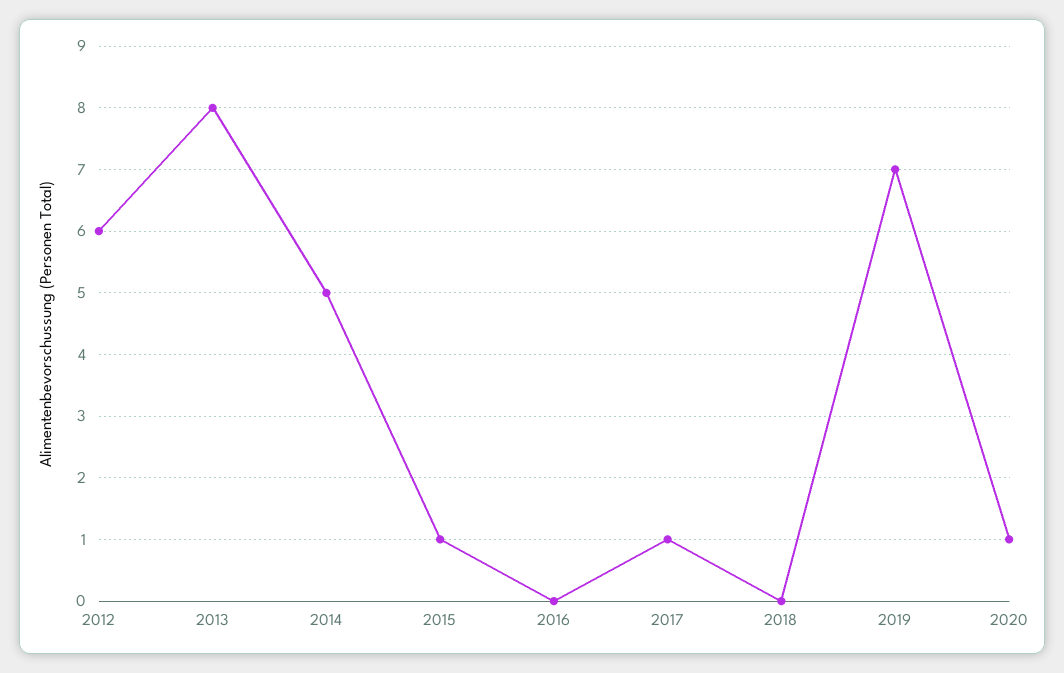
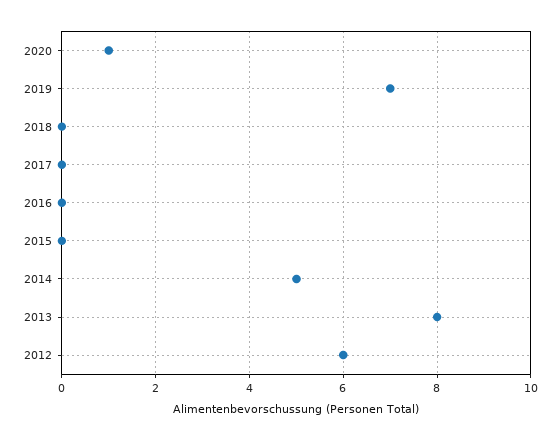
  {
    "2012": 6,
    "2013": 8,
    "2014": 5,
-   "2015": 1,
+   "2015": 0,
    "2016": 0,
-   "2017": 1,
+   "2017": 0,
    "2018": 0,
    "2019": 7,
    "2020": 1
  }

